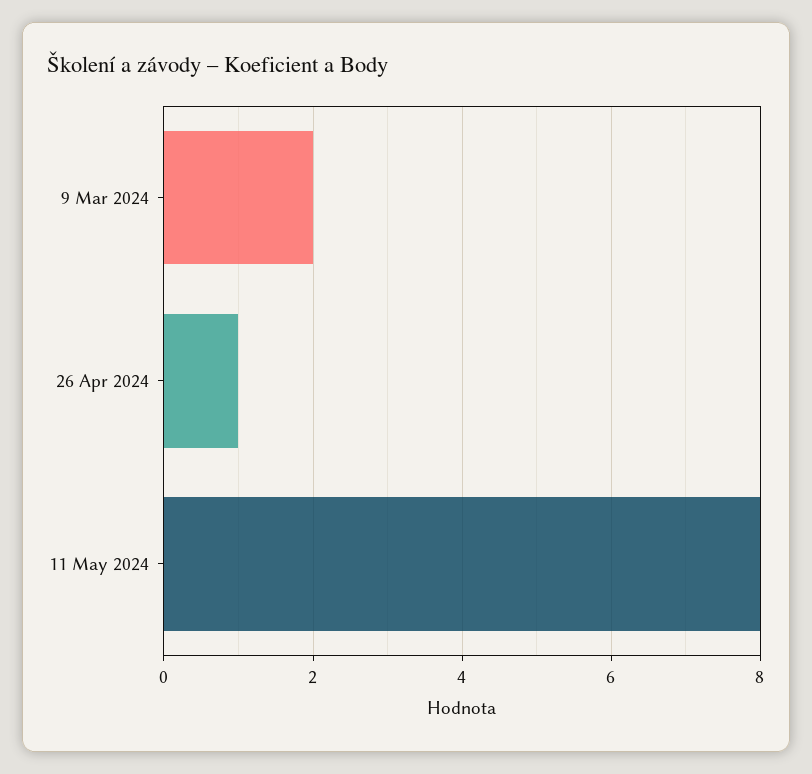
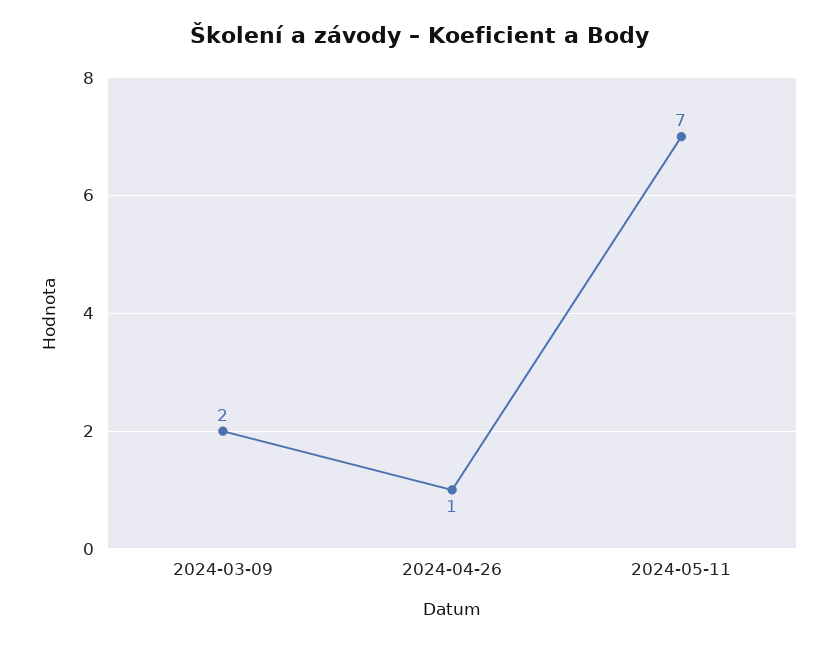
  {
    "9 Mar 2024": 2,
    "26 Apr 2024": 1,
-   "11 May 2024": 8
+   "11 May 2024": 7
  }

